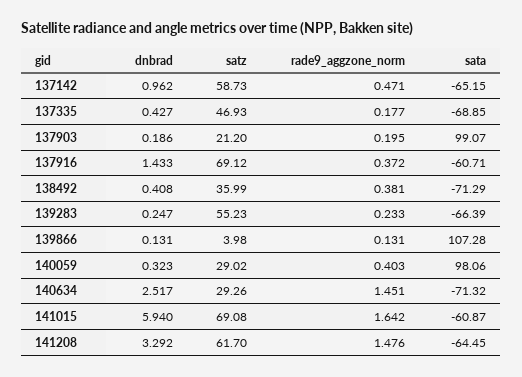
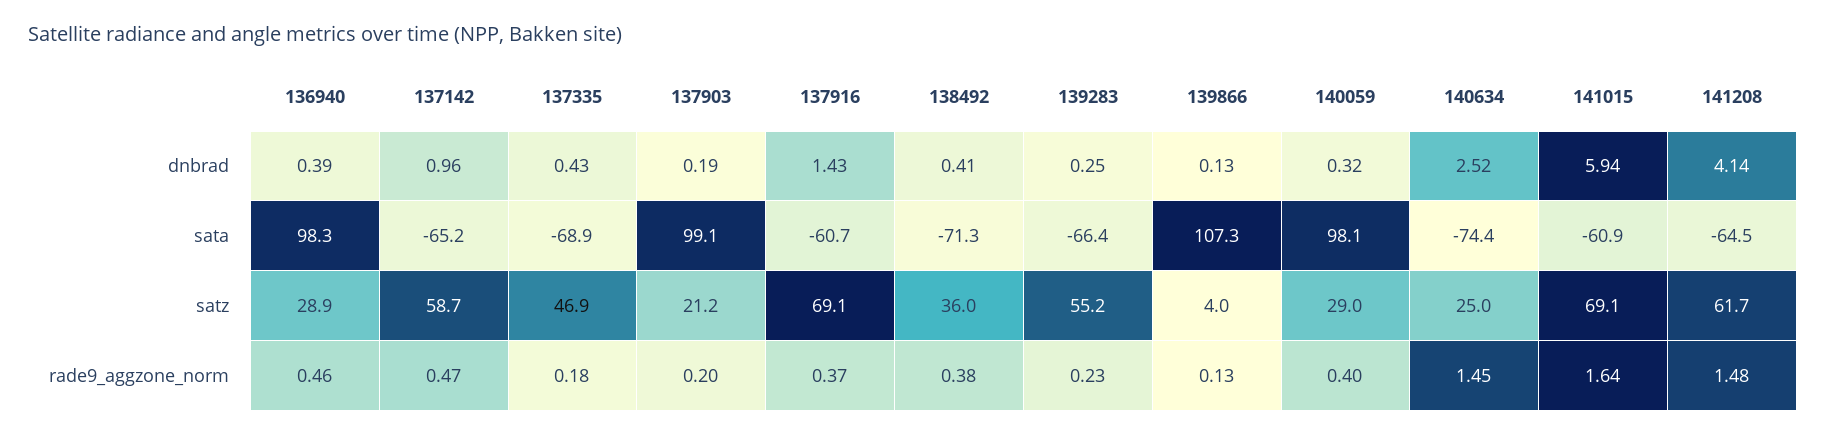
  {
    "dnbrad": {
      "137142": 0.962,
      "137335": 0.427,
      "137903": 0.186,
      "137916": 1.433,
      "138492": 0.408,
      "139283": 0.247,
      "139866": 0.131,
      "140059": 0.323,
      "140634": 2.517,
      "141015": 5.94,
-     "141208": 3.292
+     "141208": 4.14,
+     "136940": 0.39
    },
    "satz": {
      "137142": 58.73,
      "137335": 46.93,
      "137903": 21.2,
      "137916": 69.12,
      "138492": 35.99,
      "139283": 55.23,
      "139866": 3.98,
      "140059": 29.02,
-     "140634": 29.26,
+     "140634": 25,
      "141015": 69.08,
-     "141208": 61.7
+     "141208": 61.7,
+     "136940": 28.9
    },
    "rade9_aggzone_norm": {
      "137142": 0.471,
      "137335": 0.177,
      "137903": 0.195,
      "137916": 0.372,
      "138492": 0.381,
      "139283": 0.233,
      "139866": 0.131,
      "140059": 0.403,
      "140634": 1.451,
      "141015": 1.642,
-     "141208": 1.476
+     "141208": 1.476,
+     "136940": 0.46
    },
    "sata": {
      "137142": -65.15,
      "137335": -68.85,
      "137903": 99.07,
      "137916": -60.71,
      "138492": -71.29,
      "139283": -66.39,
      "139866": 107.28,
      "140059": 98.06,
-     "140634": -71.32,
+     "140634": -74.4,
      "141015": -60.87,
-     "141208": -64.45
+     "141208": -64.45,
+     "136940": 98.3
    }
  }

